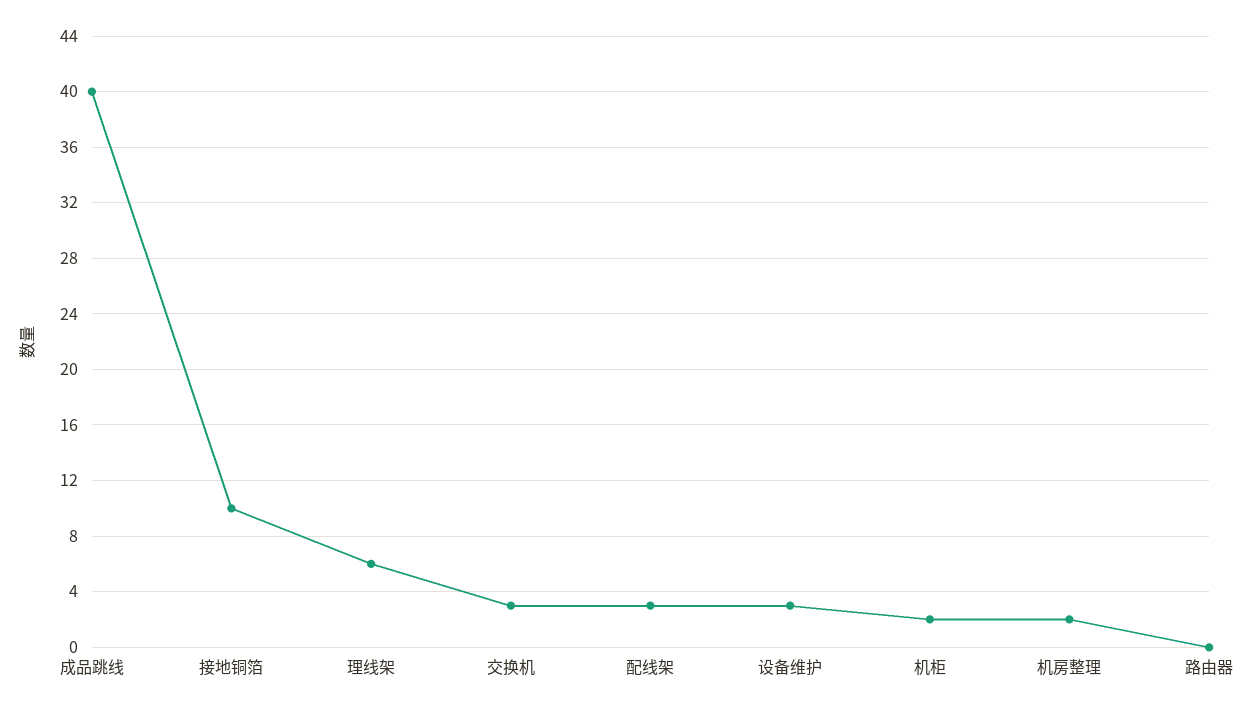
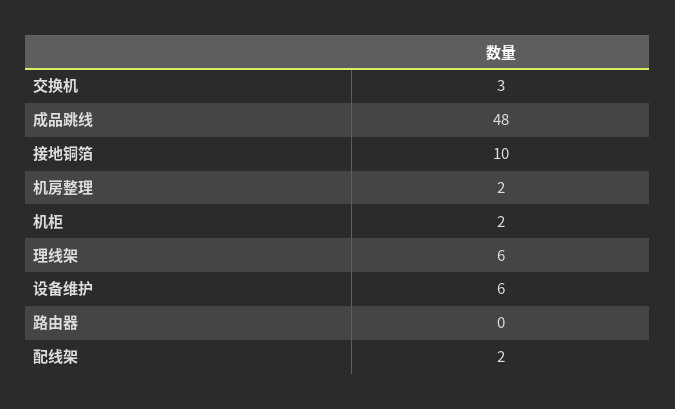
  {
-   "成品跳线": 40,
+   "成品跳线": 48,
    "接地铜箔": 10,
    "理线架": 6,
    "交换机": 3,
-   "配线架": 3,
+   "配线架": 2,
-   "设备维护": 3,
+   "设备维护": 6,
    "机柜": 2,
    "机房整理": 2,
    "路由器": 0
  }

